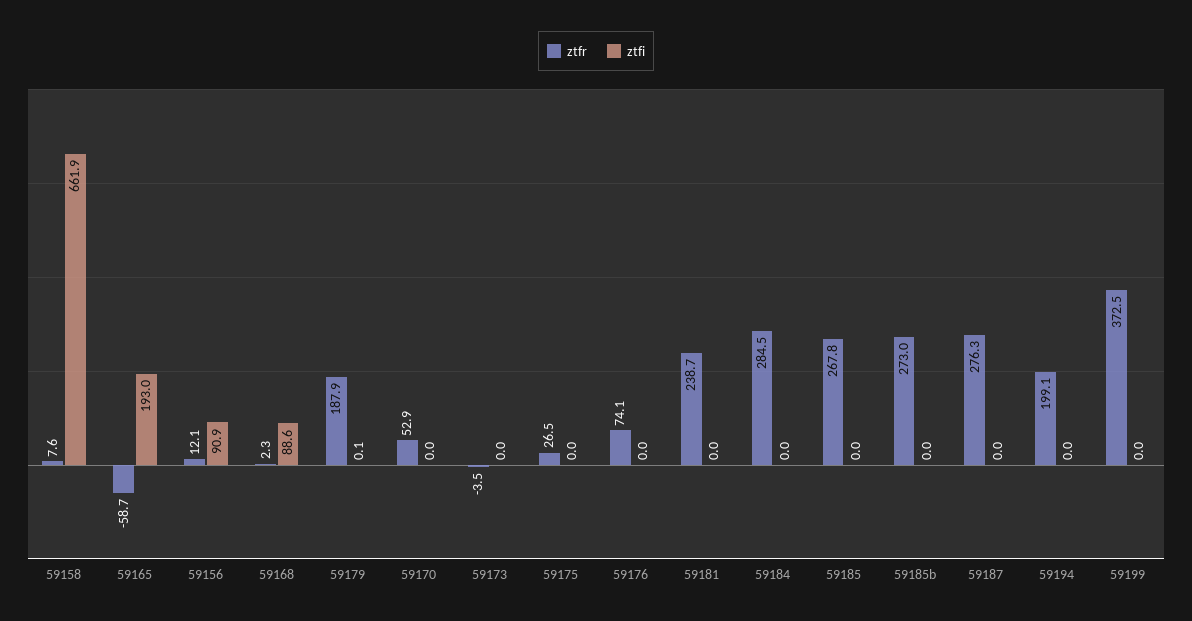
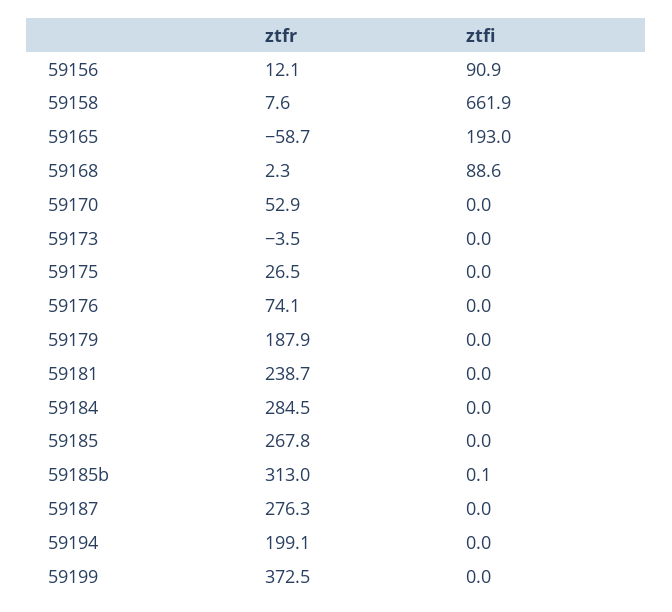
  {
    "ztfr": {
      "59158": 7.6,
      "59165": -58.7,
      "59156": 12.1,
      "59168": 2.3,
      "59179": 187.9,
      "59170": 52.9,
      "59173": -3.5,
      "59175": 26.5,
      "59176": 74.1,
      "59181": 238.7,
      "59184": 284.5,
      "59185": 267.8,
-     "59185b": 273,
+     "59185b": 313,
      "59187": 276.3,
      "59194": 199.1,
      "59199": 372.5
    },
    "ztfi": {
      "59158": 661.9,
      "59165": 193,
      "59156": 90.9,
      "59168": 88.6,
-     "59179": 0.1,
+     "59179": 0,
      "59170": 0,
      "59173": 0,
      "59175": 0,
      "59176": 0,
      "59181": 0,
      "59184": 0,
      "59185": 0,
-     "59185b": 0,
+     "59185b": 0.1,
      "59187": 0,
      "59194": 0,
      "59199": 0
    }
  }

